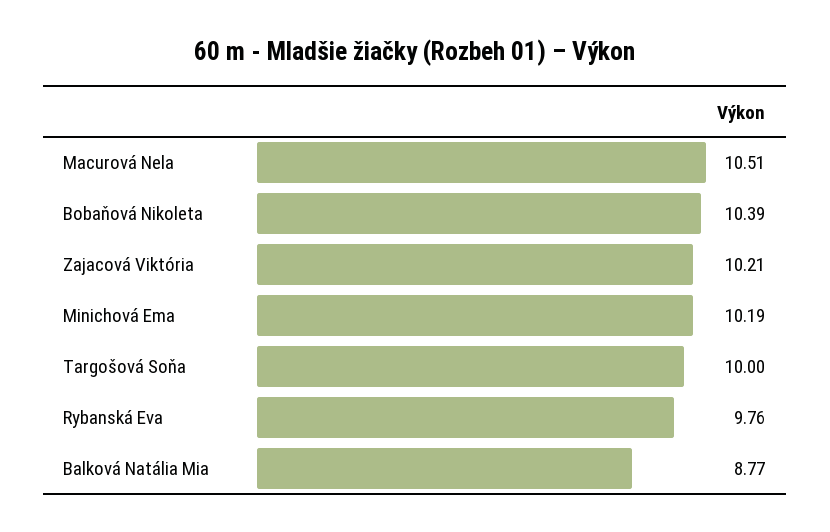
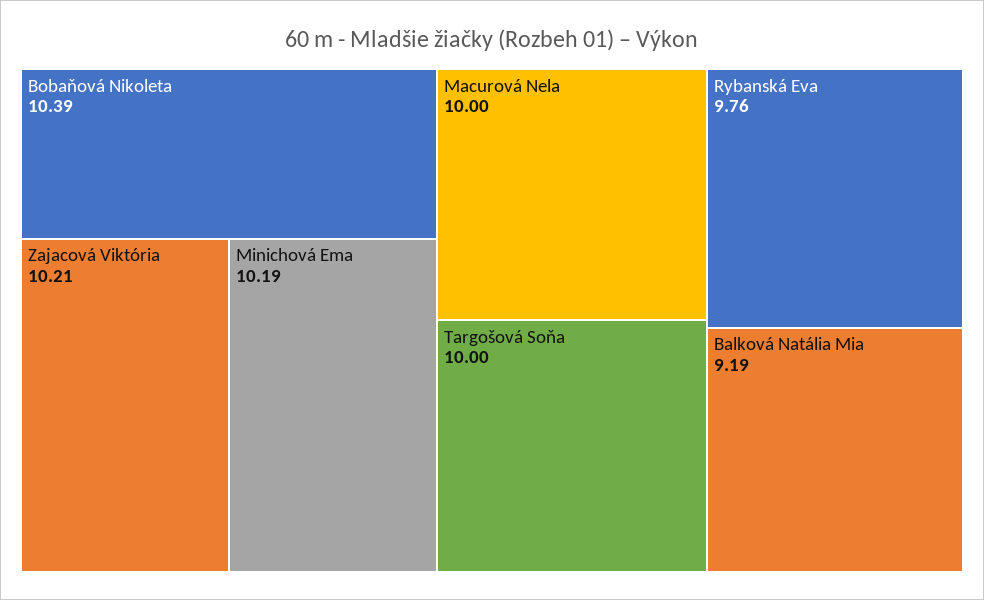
  {
-   "Macurová Nela": 10.51,
+   "Macurová Nela": 10,
    "Bobaňová Nikoleta": 10.39,
    "Zajacová Viktória": 10.21,
    "Minichová Ema": 10.19,
    "Targošová Soňa": 10,
    "Rybanská Eva": 9.76,
-   "Balková Natália Mia": 8.77
+   "Balková Natália Mia": 9.19
  }

